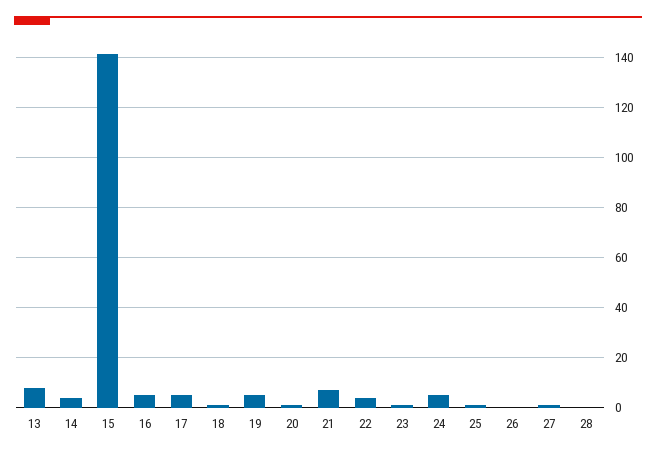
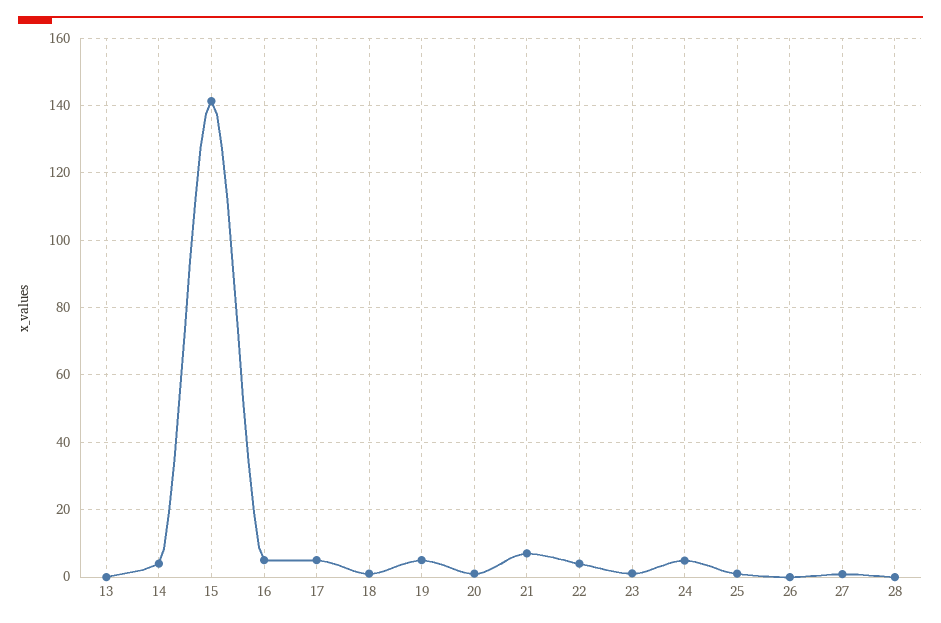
  {
-   "13": 7.5,
+   "13": 0,
    "14": 4,
    "15": 142,
    "16": 6,
    "17": 6,
    "18": 2,
    "19": 6,
    "20": 2,
    "21": 8,
    "22": 4,
    "23": 2,
    "24": 4,
    "25": 2,
    "26": 0,
    "27": 0,
    "28": 0
  }

